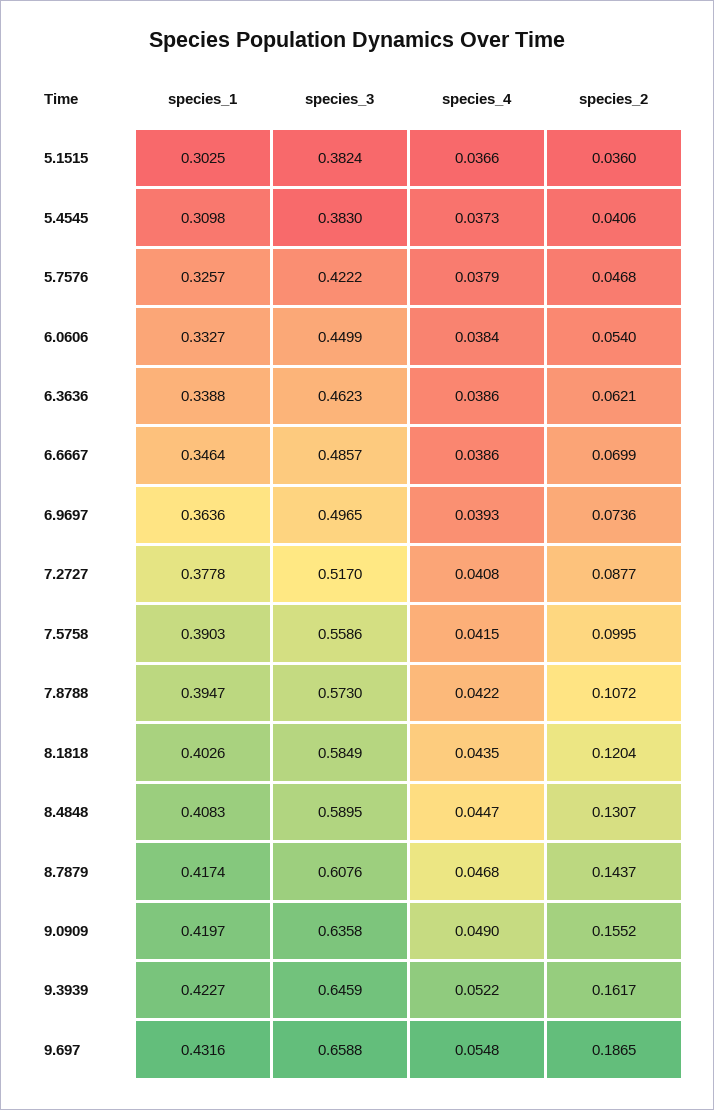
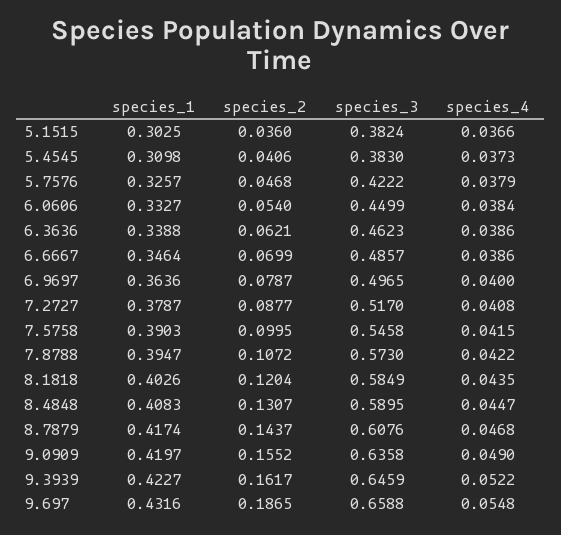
  {
    "species_1": {
      "5.1515": 0.3025,
      "5.4545": 0.3098,
      "5.7576": 0.3257,
      "6.0606": 0.3327,
      "6.3636": 0.3388,
      "6.6667": 0.3464,
      "6.9697": 0.3636,
-     "7.2727": 0.3778,
+     "7.2727": 0.3787,
      "7.5758": 0.3903,
      "7.8788": 0.3947,
      "8.1818": 0.4026,
      "8.4848": 0.4083,
      "8.7879": 0.4174,
      "9.0909": 0.4197,
      "9.3939": 0.4227,
      "9.697": 0.4316
    },
    "species_3": {
      "5.1515": 0.3824,
      "5.4545": 0.383,
      "5.7576": 0.4222,
      "6.0606": 0.4499,
      "6.3636": 0.4623,
      "6.6667": 0.4857,
      "6.9697": 0.4965,
      "7.2727": 0.517,
-     "7.5758": 0.5586,
+     "7.5758": 0.5458,
      "7.8788": 0.573,
      "8.1818": 0.5849,
      "8.4848": 0.5895,
      "8.7879": 0.6076,
      "9.0909": 0.6358,
      "9.3939": 0.6459,
      "9.697": 0.6588
    },
    "species_4": {
      "5.1515": 0.0366,
      "5.4545": 0.0373,
      "5.7576": 0.0379,
      "6.0606": 0.0384,
      "6.3636": 0.0386,
      "6.6667": 0.0386,
-     "6.9697": 0.0393,
+     "6.9697": 0.04,
      "7.2727": 0.0408,
      "7.5758": 0.0415,
      "7.8788": 0.0422,
      "8.1818": 0.0435,
      "8.4848": 0.0447,
      "8.7879": 0.0468,
      "9.0909": 0.049,
      "9.3939": 0.0522,
      "9.697": 0.0548
    },
    "species_2": {
      "5.1515": 0.036,
      "5.4545": 0.0406,
      "5.7576": 0.0468,
      "6.0606": 0.054,
      "6.3636": 0.0621,
      "6.6667": 0.0699,
-     "6.9697": 0.0736,
+     "6.9697": 0.0787,
      "7.2727": 0.0877,
      "7.5758": 0.0995,
      "7.8788": 0.1072,
      "8.1818": 0.1204,
      "8.4848": 0.1307,
      "8.7879": 0.1437,
      "9.0909": 0.1552,
      "9.3939": 0.1617,
      "9.697": 0.1865
    }
  }

